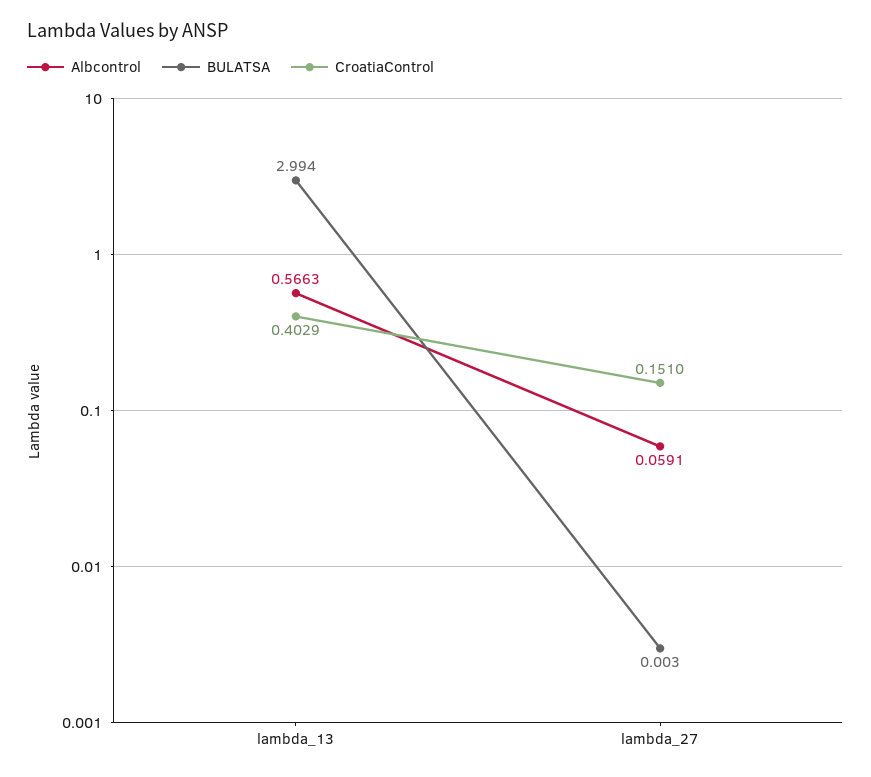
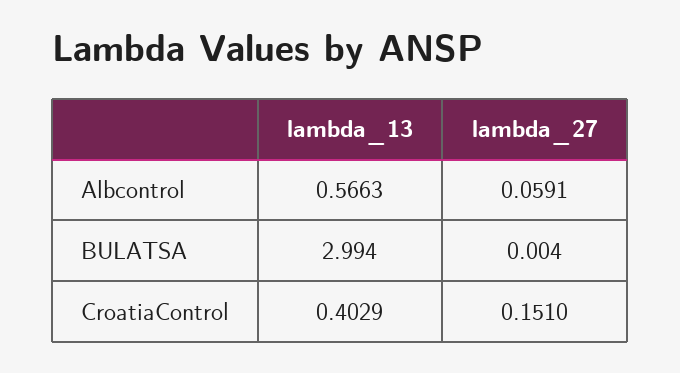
  {
    "Albcontrol": {
      "lambda_13": 0.5663,
      "lambda_27": 0.0591
    },
    "BULATSA": {
      "lambda_13": 2.994,
-     "lambda_27": 0.003
+     "lambda_27": 0.004
    },
    "CroatiaControl": {
      "lambda_13": 0.4029,
      "lambda_27": 0.151
    }
  }

